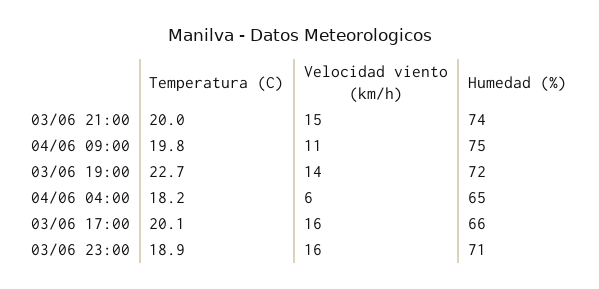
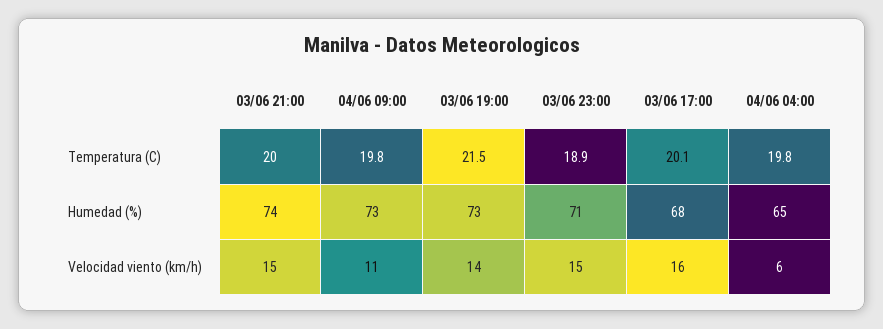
  {
    "Temperatura (C)": {
      "03/06 21:00": 20,
      "04/06 09:00": 19.8,
-     "03/06 19:00": 22.7,
+     "03/06 19:00": 21.5,
-     "04/06 04:00": 18.2,
+     "04/06 04:00": 19.8,
      "03/06 17:00": 20.1,
      "03/06 23:00": 18.9
    },
    "Velocidad viento (km/h)": {
      "03/06 21:00": 15,
      "04/06 09:00": 11,
      "03/06 19:00": 14,
      "04/06 04:00": 6,
      "03/06 17:00": 16,
-     "03/06 23:00": 16
+     "03/06 23:00": 15
    },
    "Humedad (%)": {
      "03/06 21:00": 74,
-     "04/06 09:00": 75,
+     "04/06 09:00": 73,
-     "03/06 19:00": 72,
+     "03/06 19:00": 73,
      "04/06 04:00": 65,
-     "03/06 17:00": 66,
+     "03/06 17:00": 68,
      "03/06 23:00": 71
    }
  }

